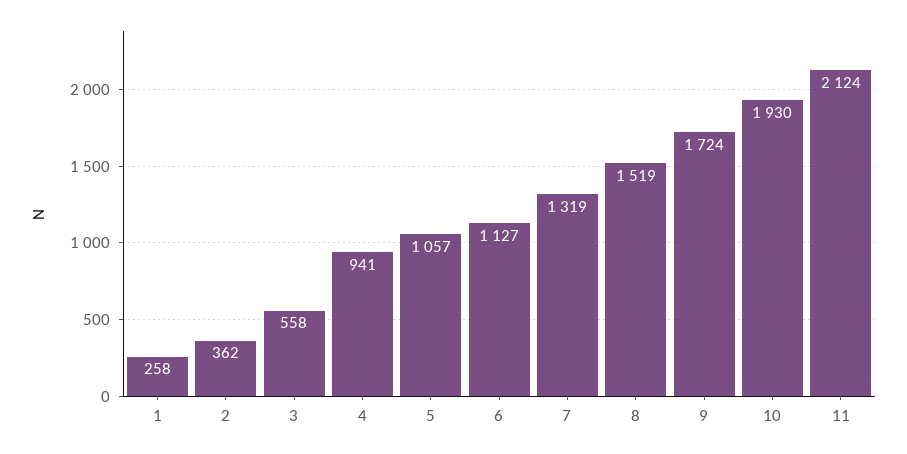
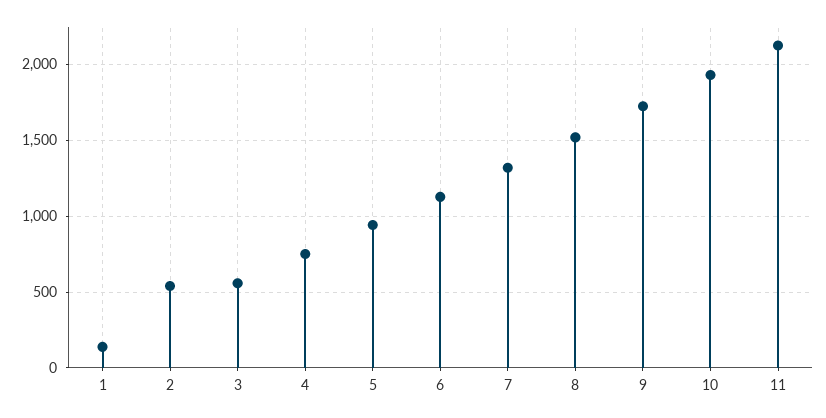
  {
-   "1": 258,
+   "1": 150,
-   "2": 362,
+   "2": 550,
    "3": 558,
-   "4": 941,
+   "4": 750,
-   "5": 1057,
+   "5": 950,
    "6": 1127,
    "7": 1319,
    "8": 1519,
    "9": 1724,
    "10": 1930,
    "11": 2124
  }

